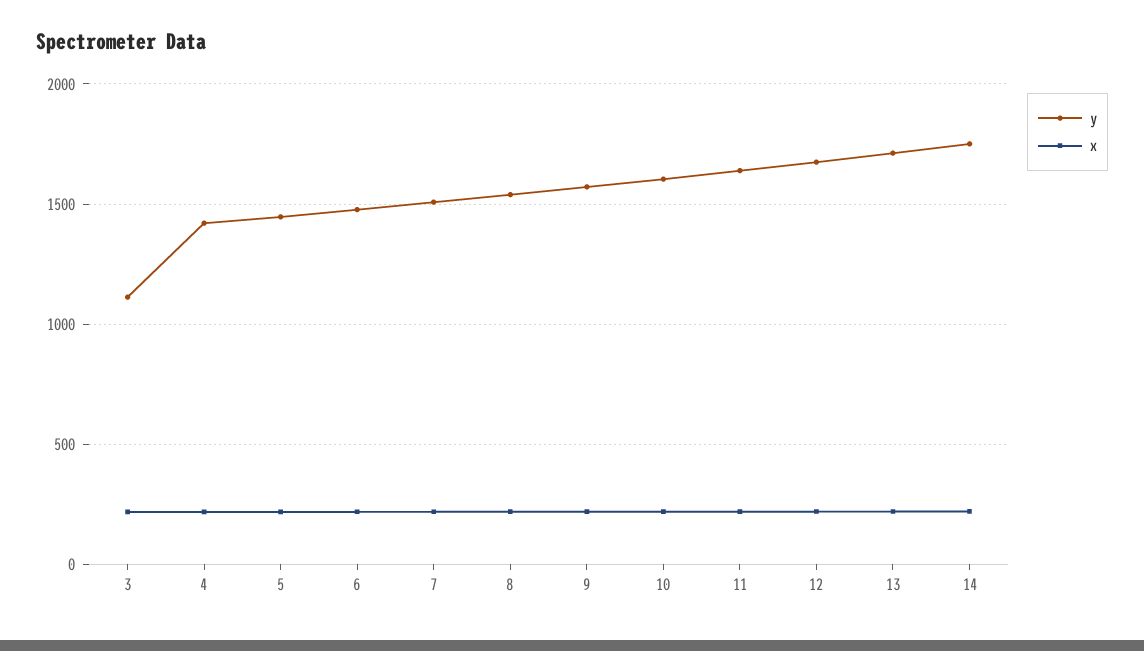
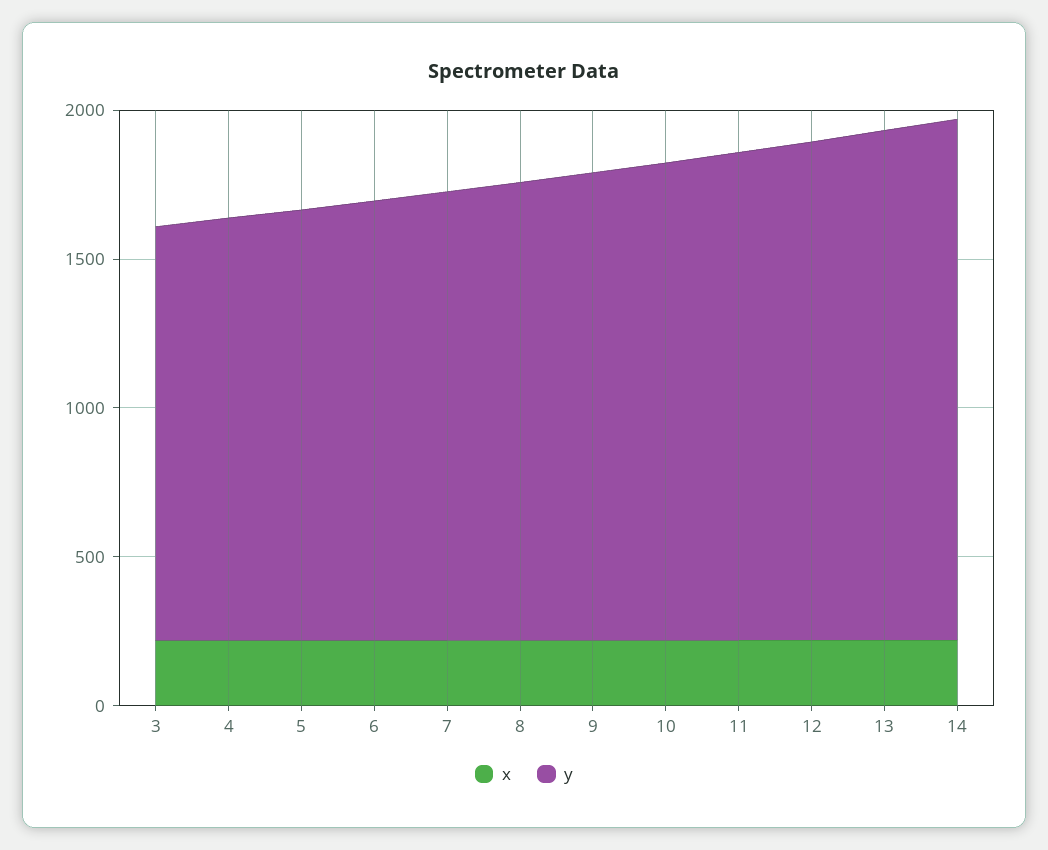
  {
    "y": {
-     "3": 1100,
+     "3": 1400,
      "4": 1400,
      "5": 1450,
      "6": 1500,
      "7": 1500,
      "8": 1550,
      "9": 1550,
      "10": 1600,
      "11": 1650,
      "12": 1650,
      "13": 1700,
      "14": 1750
    },
    "x": {
      "3": 200,
      "4": 200,
      "5": 200,
      "6": 200,
      "7": 200,
      "8": 200,
      "9": 200,
      "10": 200,
      "11": 200,
      "12": 200,
      "13": 200,
      "14": 200
    }
  }

